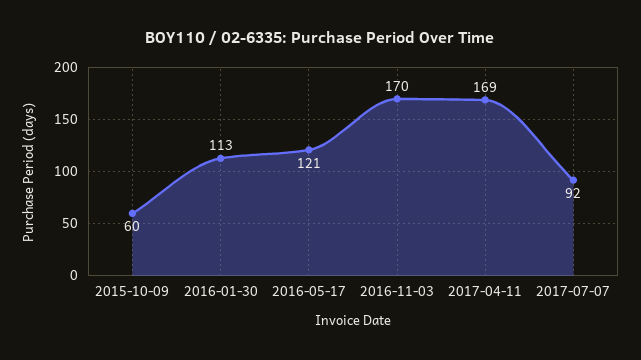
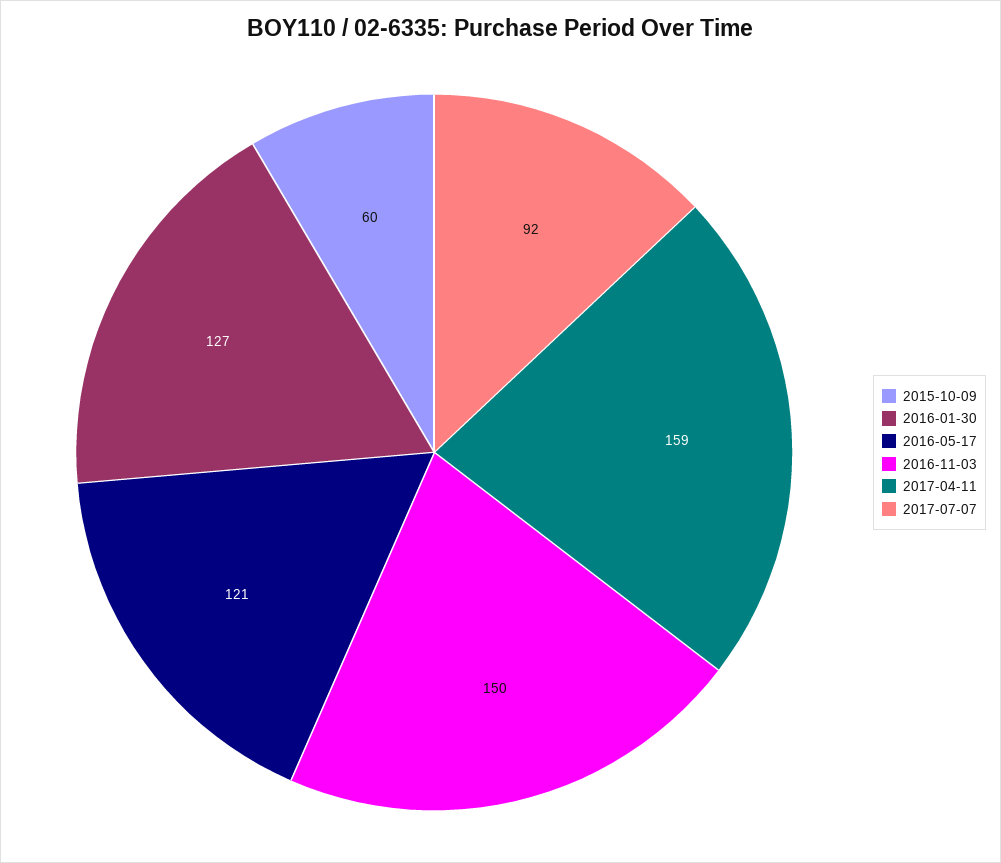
  {
    "2015-10-09": 60,
-   "2016-01-30": 113,
+   "2016-01-30": 127,
    "2016-05-17": 121,
-   "2016-11-03": 170,
+   "2016-11-03": 150,
-   "2017-04-11": 169,
+   "2017-04-11": 159,
    "2017-07-07": 92
  }

